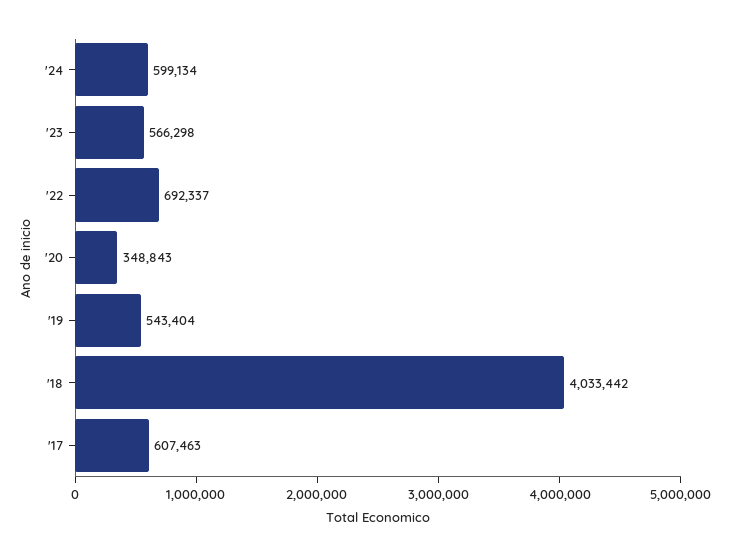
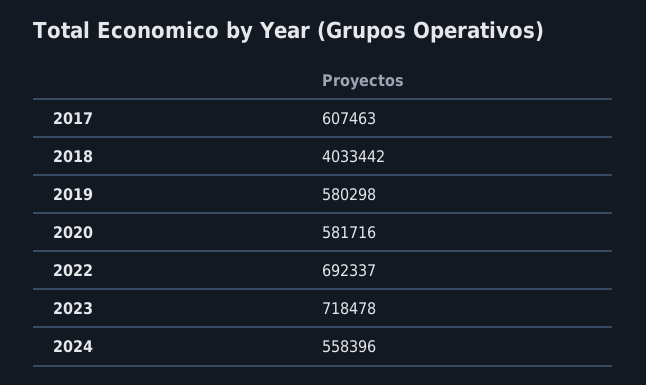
  {
-   "'24": 599134,
+   "'24": 558396,
-   "'23": 566298,
+   "'23": 718478,
    "'22": 692337,
-   "'20": 348843,
+   "'20": 581716,
-   "'19": 543404,
+   "'19": 580298,
    "'18": 4033442,
    "'17": 607463
  }

